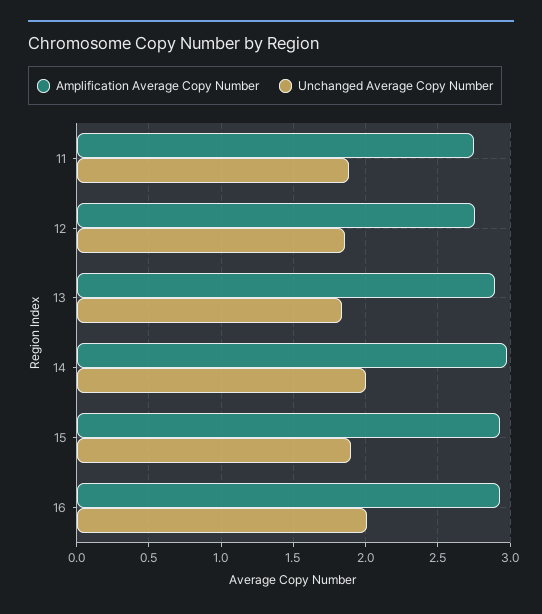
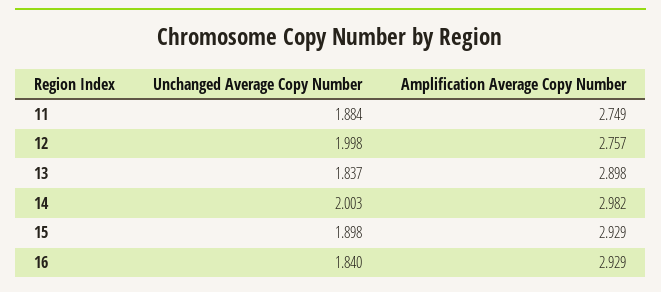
  {
    "Amplification Average Copy Number": {
      "11": 2.749,
      "12": 2.757,
      "13": 2.898,
      "14": 2.982,
      "15": 2.929,
      "16": 2.929
    },
    "Unchanged Average Copy Number": {
      "11": 1.884,
-     "12": 1.85,
+     "12": 1.998,
      "13": 1.837,
      "14": 2.003,
      "15": 1.898,
-     "16": 2
+     "16": 1.84
    }
  }

